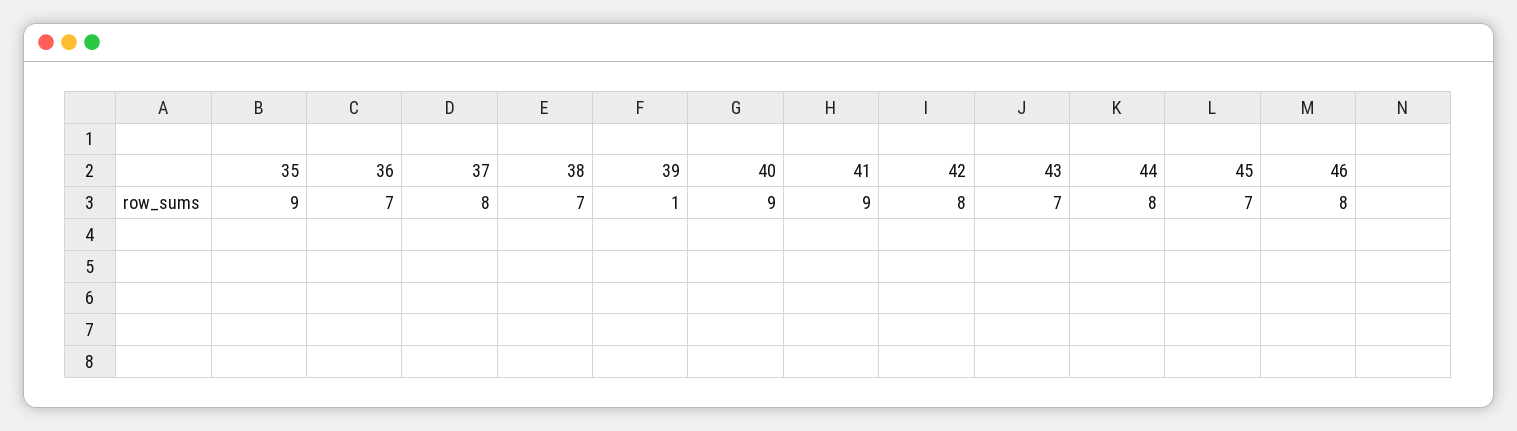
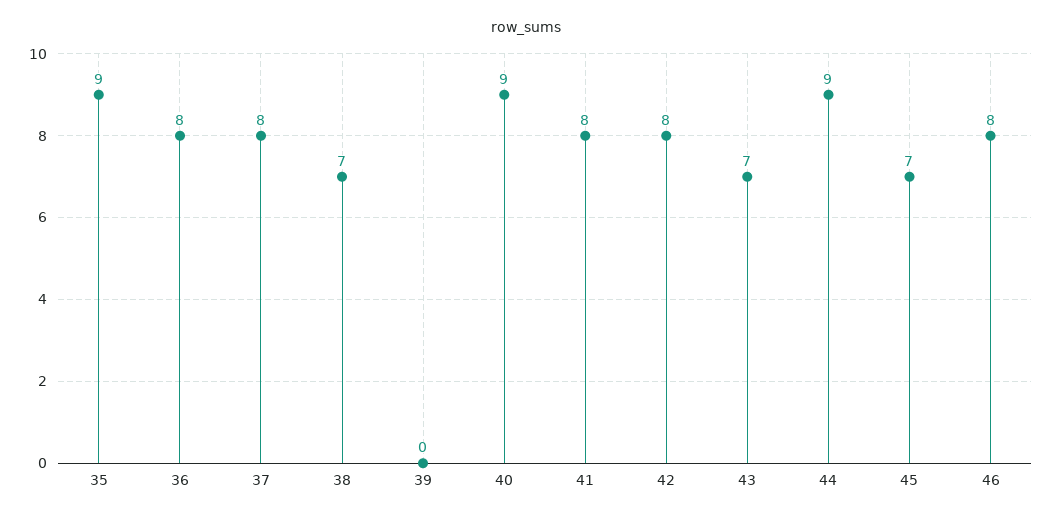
  {
    "35": 9,
-   "36": 7,
+   "36": 8,
    "37": 8,
    "38": 7,
-   "39": 1,
+   "39": 0,
    "40": 9,
-   "41": 9,
+   "41": 8,
    "42": 8,
    "43": 7,
-   "44": 8,
+   "44": 9,
    "45": 7,
    "46": 8
  }

